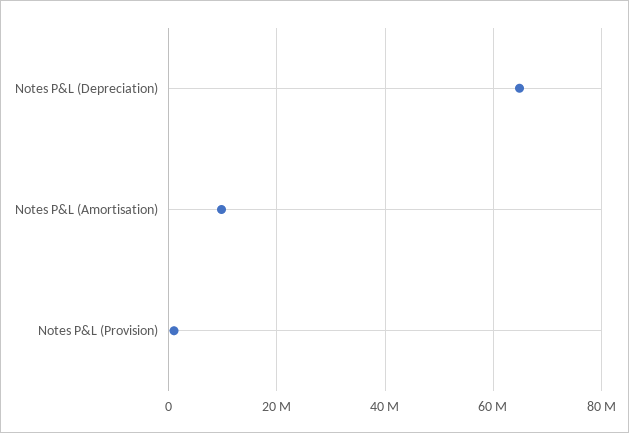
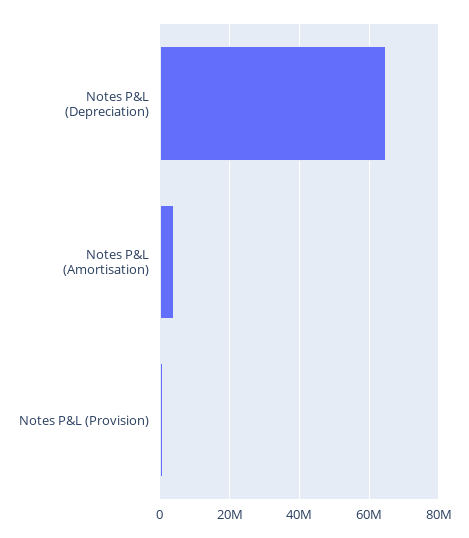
  {
    "Notes P&L (Depreciation)": 64000000,
-   "Notes P&L (Amortisation)": 10000000,
+   "Notes P&L (Amortisation)": 4000000,
    "Notes P&L (Provision)": 2000000
  }

